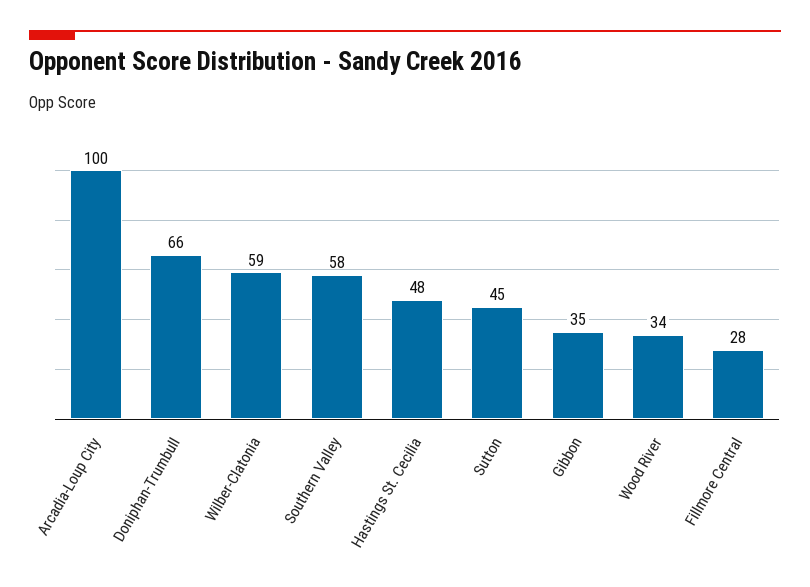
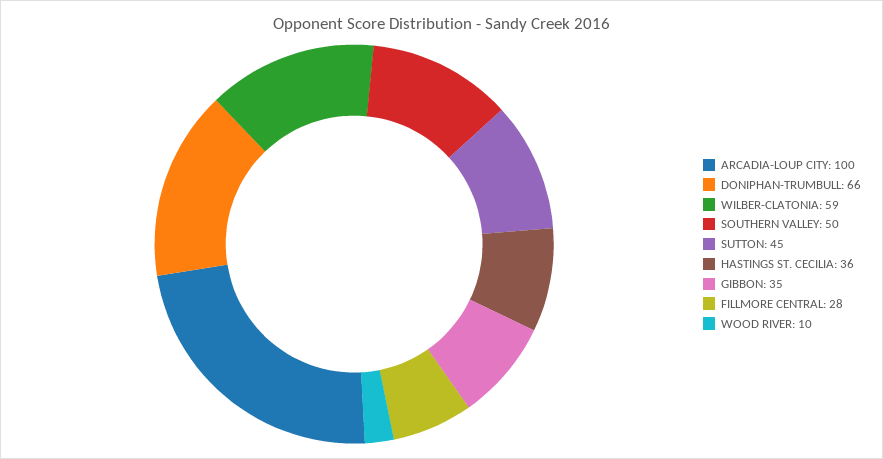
  {
    "Arcadia-Loup City": 100,
    "Doniphan-Trumbull": 66,
    "Wilber-Clatonia": 59,
-   "Southern Valley": 58,
+   "Southern Valley": 50,
-   "Hastings St. Cecilia": 48,
+   "Hastings St. Cecilia": 36,
    "Sutton": 45,
    "Gibbon": 35,
-   "Wood River": 34,
+   "Wood River": 10,
    "Fillmore Central": 28
  }

